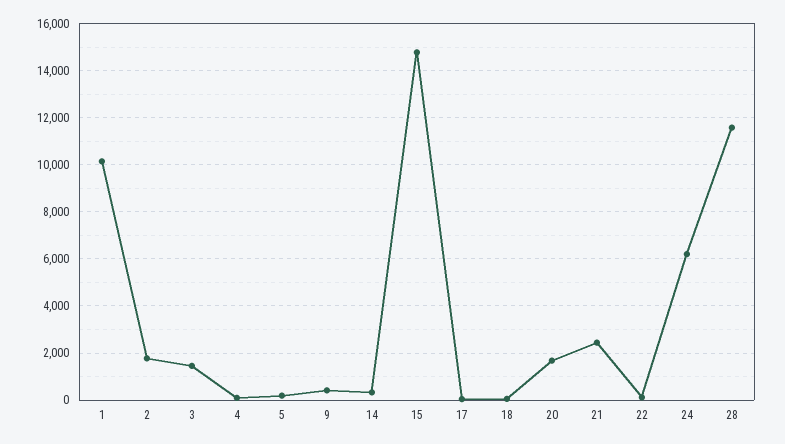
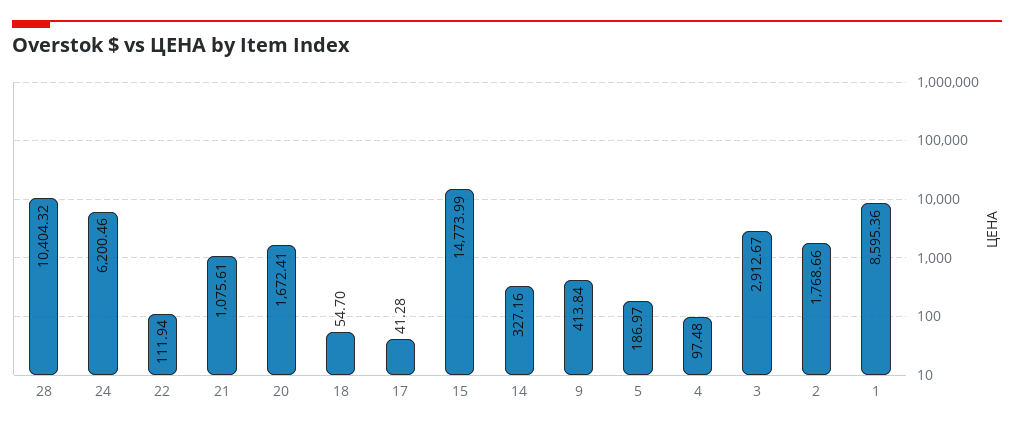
  {
-   "1": 10000,
+   "1": 8595.36,
    "2": 1768.66,
-   "3": 1500,
+   "3": 2912.67,
    "4": 97.48,
    "5": 186.97,
    "9": 413.84,
    "14": 327.16,
    "15": 14773.99,
    "17": 41.28,
    "18": 54.7,
    "20": 1672.41,
-   "21": 2500,
+   "21": 1075.61,
    "22": 111.94,
    "24": 6200.46,
-   "28": 11500
+   "28": 10404.32
  }

